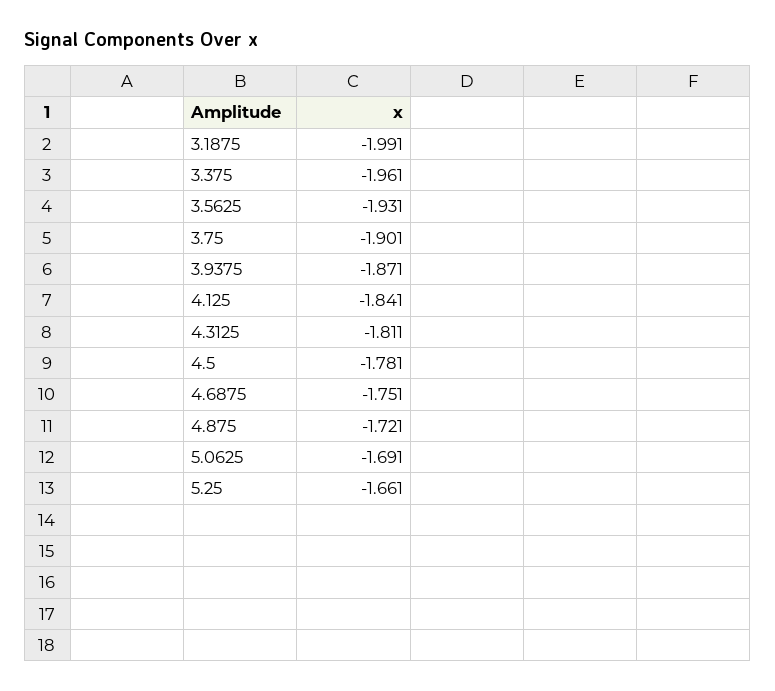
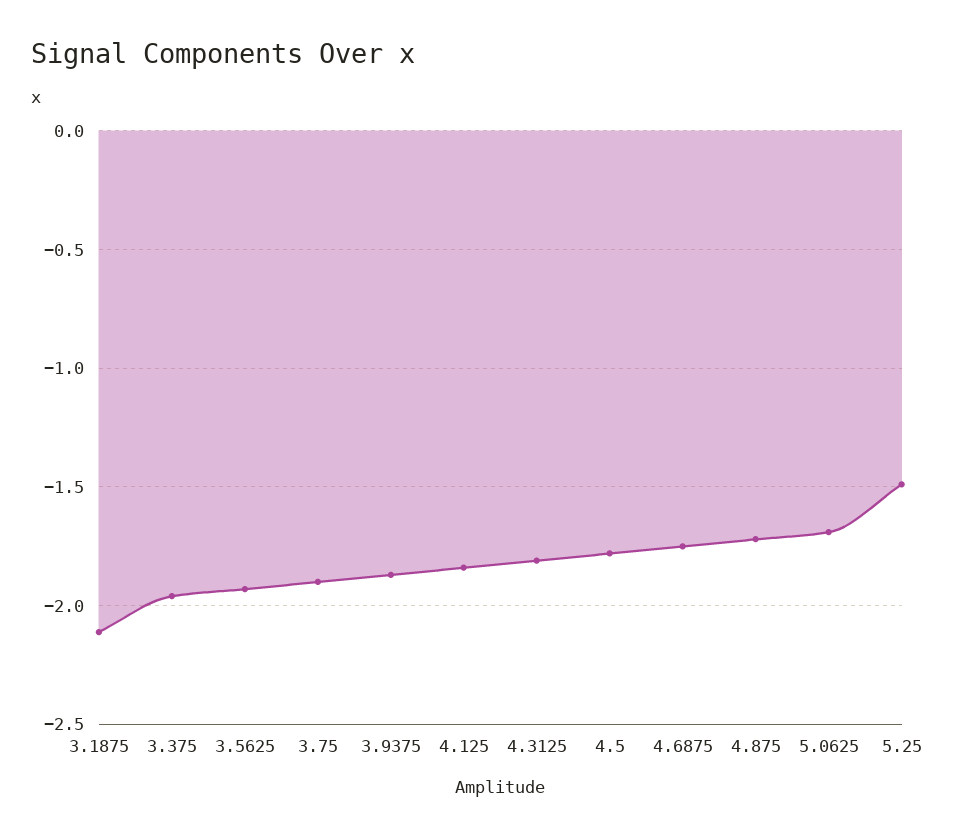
  {
-   "3.1875": -1.991,
+   "3.1875": -2.1,
    "3.375": -1.961,
    "3.5625": -1.931,
    "3.75": -1.901,
    "3.9375": -1.871,
    "4.125": -1.841,
    "4.3125": -1.811,
    "4.5": -1.781,
    "4.6875": -1.751,
    "4.875": -1.721,
    "5.0625": -1.691,
-   "5.25": -1.661
+   "5.25": -1.5
  }

